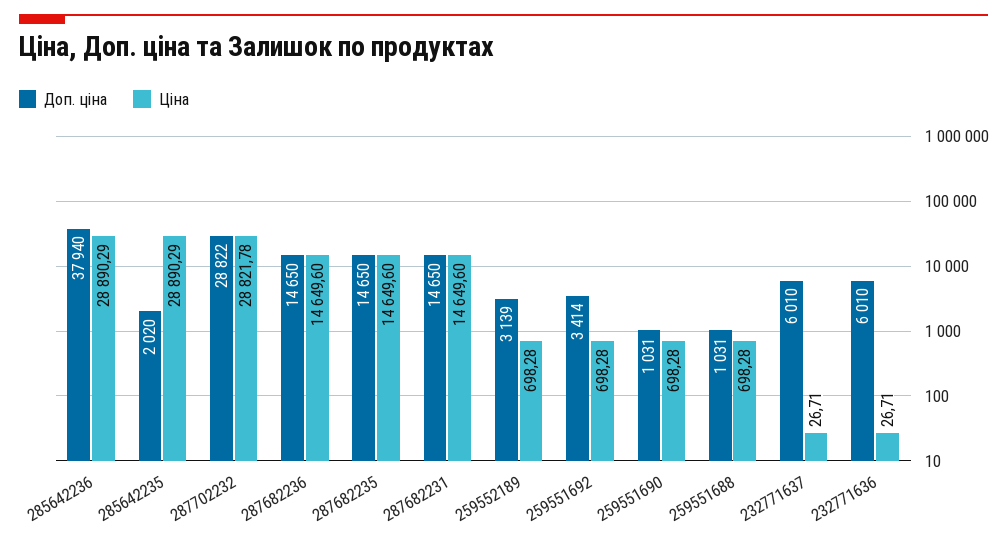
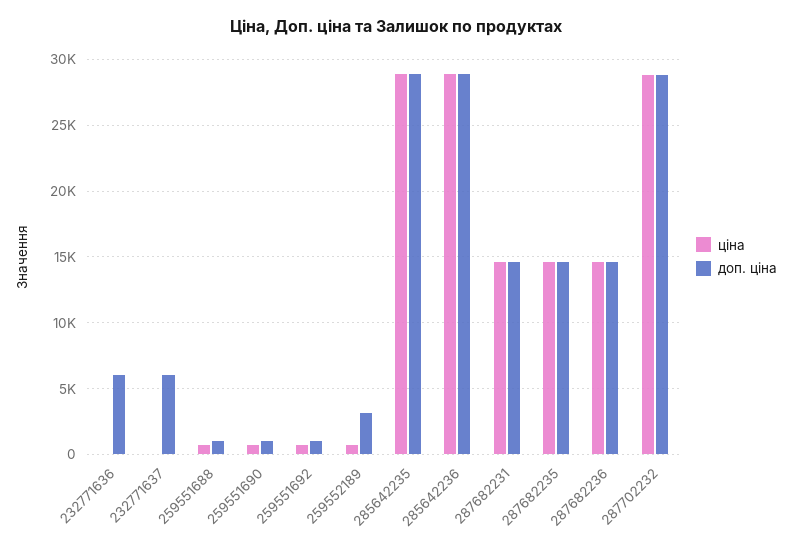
  {
    "Доп. ціна": {
-     "285642236": 37940,
+     "285642236": 29000,
-     "285642235": 2020,
+     "285642235": 29000,
      "287702232": 28822,
      "287682236": 14650,
      "287682235": 14650,
      "287682231": 14650,
      "259552189": 3139,
-     "259551692": 3414,
+     "259551692": 1000,
      "259551690": 1031,
      "259551688": 1031,
      "232771637": 6010,
      "232771636": 6010
    },
    "Ціна": {
      "285642236": 28890.29,
      "285642235": 28890.29,
      "287702232": 28821.78,
      "287682236": 14649.6,
      "287682235": 14649.6,
      "287682231": 14649.6,
      "259552189": 698.28,
      "259551692": 698.28,
      "259551690": 698.28,
      "259551688": 698.28,
      "232771637": 26.71,
      "232771636": 26.71
    }
  }

